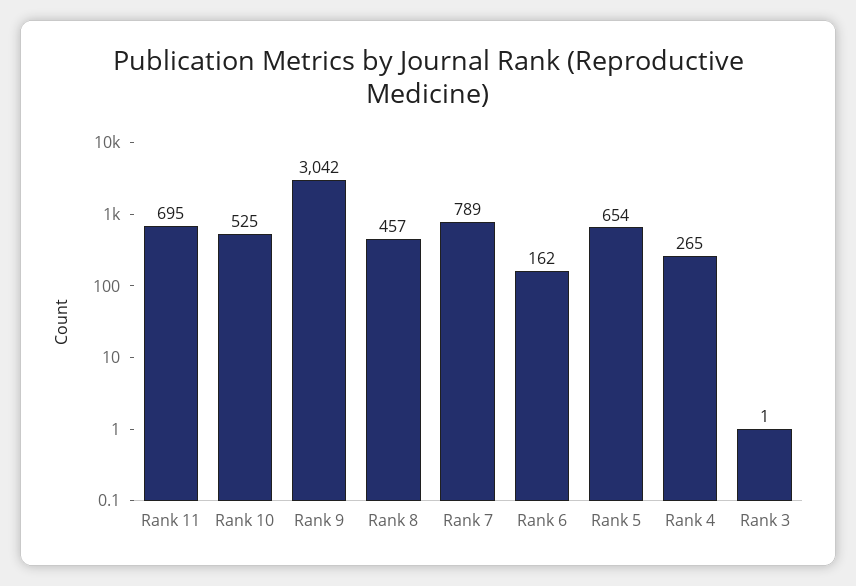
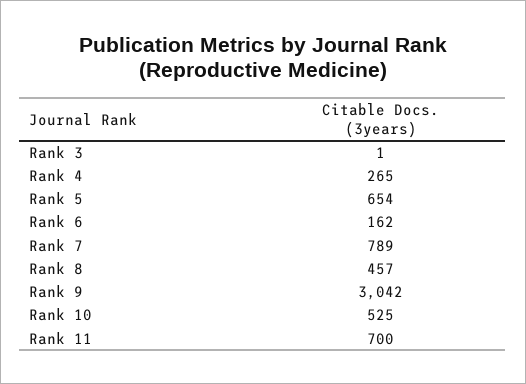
  {
-   "Rank 11": 695,
+   "Rank 11": 700,
    "Rank 10": 525,
    "Rank 9": 3042,
    "Rank 8": 457,
    "Rank 7": 789,
    "Rank 6": 162,
    "Rank 5": 654,
    "Rank 4": 265,
    "Rank 3": 1
  }

